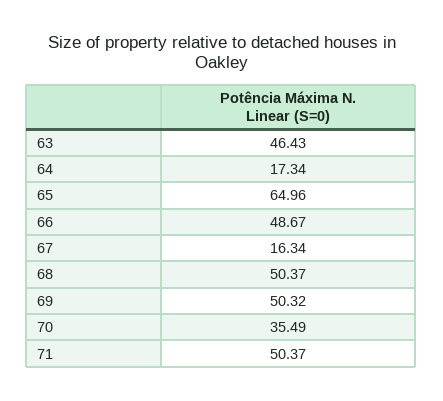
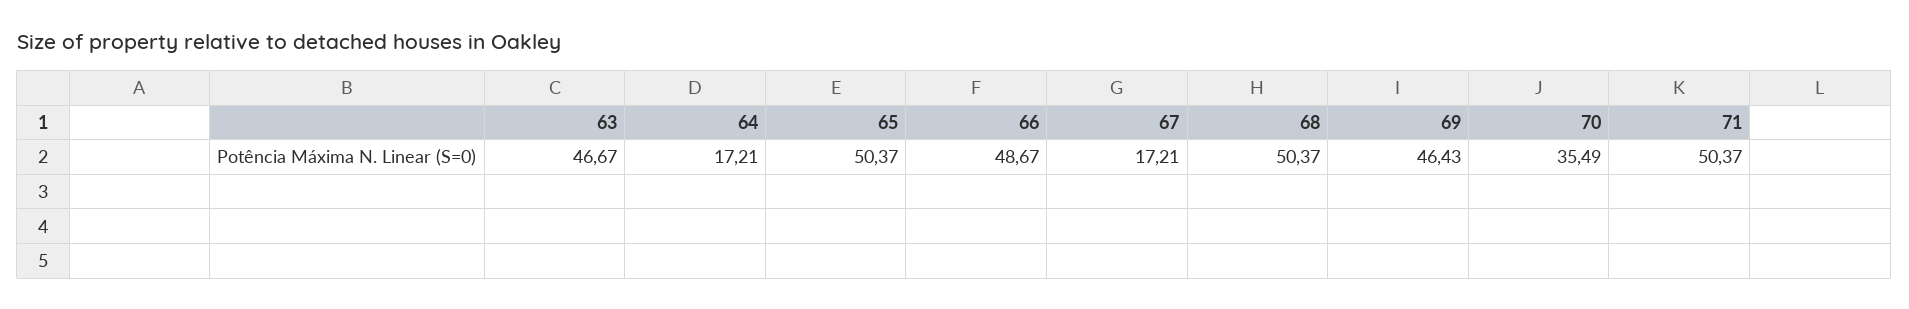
  {
-   "63": 46.43,
+   "63": 46.67,
-   "64": 17.34,
+   "64": 17.21,
-   "65": 64.96,
+   "65": 50.37,
    "66": 48.67,
-   "67": 16.34,
+   "67": 17.21,
    "68": 50.37,
-   "69": 50.32,
+   "69": 46.43,
    "70": 35.49,
    "71": 50.37
  }

